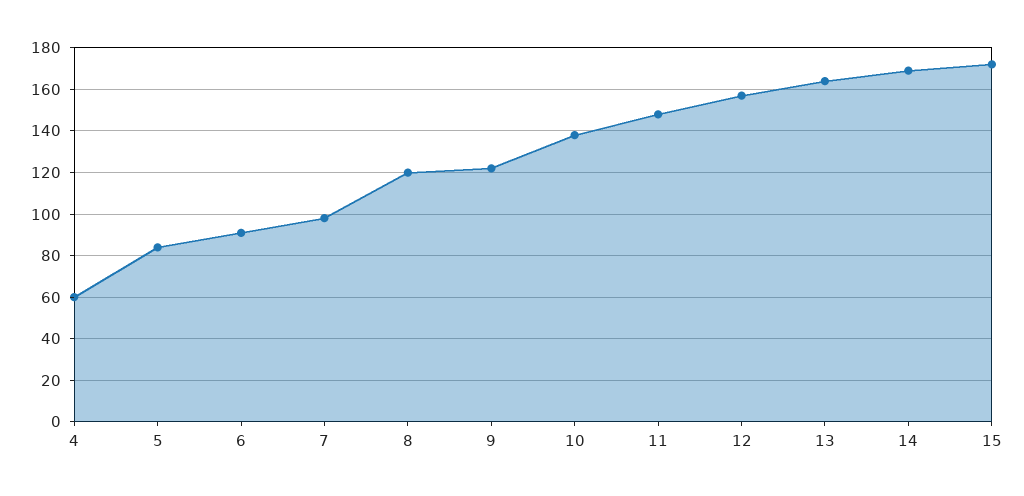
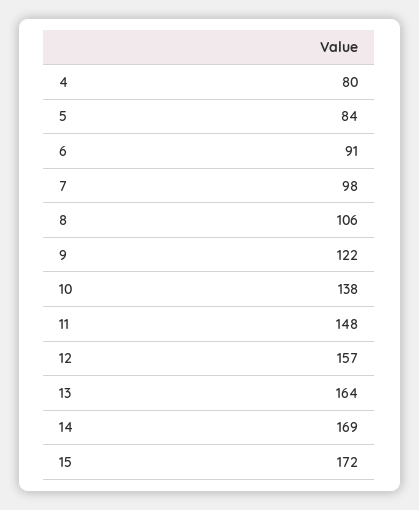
  {
-   "4": 60,
+   "4": 80,
    "5": 84,
    "6": 91,
    "7": 98,
-   "8": 120,
+   "8": 106,
    "9": 122,
    "10": 138,
    "11": 148,
    "12": 157,
    "13": 164,
    "14": 169,
    "15": 172
  }

